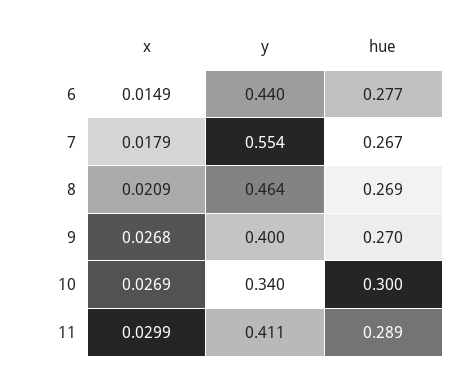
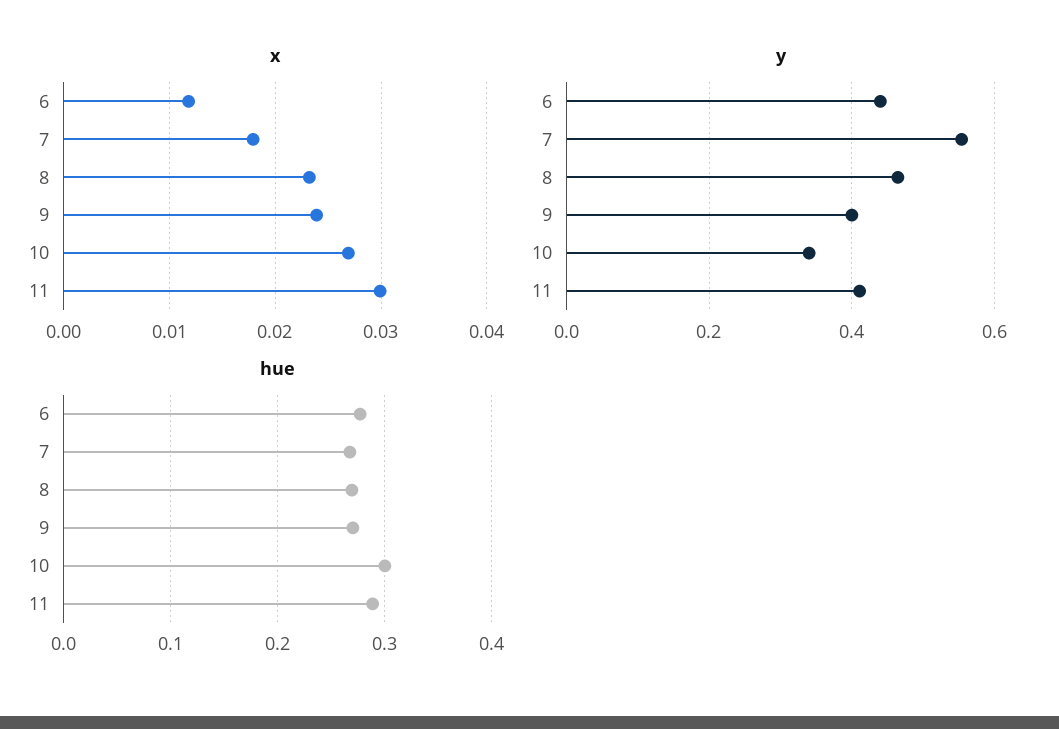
  {
    "x": {
-     "6": 0.0149,
+     "6": 0.012,
      "7": 0.0179,
-     "8": 0.0209,
+     "8": 0.023,
-     "9": 0.0268,
+     "9": 0.024,
      "10": 0.0269,
      "11": 0.0299
    },
    "y": {
      "6": 0.44,
      "7": 0.554,
      "8": 0.464,
      "9": 0.4,
      "10": 0.34,
      "11": 0.411
    },
    "hue": {
      "6": 0.277,
      "7": 0.267,
      "8": 0.269,
      "9": 0.27,
      "10": 0.3,
      "11": 0.289
    }
  }

